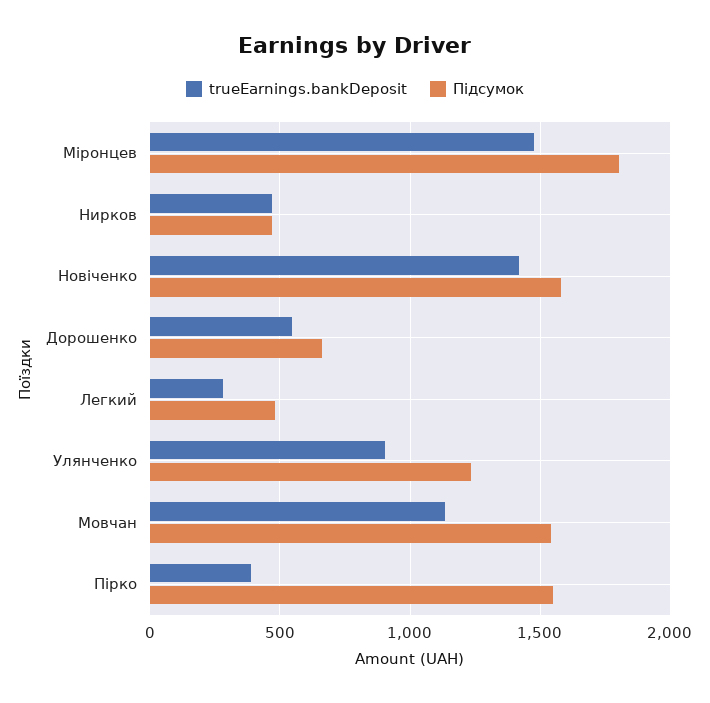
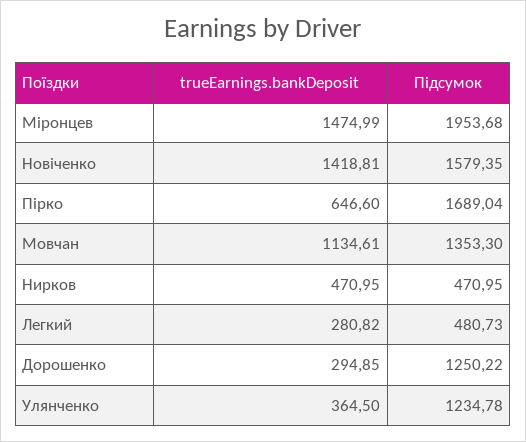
  {
    "trueEarnings.bankDeposit": {
      "Міронцев": 1474.99,
      "Нирков": 470.95,
      "Новіченко": 1418.81,
-     "Дорошенко": 550,
+     "Дорошенко": 294.85,
      "Легкий": 280.82,
-     "Улянченко": 900,
+     "Улянченко": 364.5,
      "Мовчан": 1134.61,
-     "Пірко": 400
+     "Пірко": 646.6
    },
    "Підсумок": {
-     "Міронцев": 1800,
+     "Міронцев": 1953.68,
      "Нирков": 470.95,
      "Новіченко": 1579.35,
-     "Дорошенко": 650,
+     "Дорошенко": 1250.22,
      "Легкий": 480.73,
      "Улянченко": 1234.78,
-     "Мовчан": 1550,
+     "Мовчан": 1353.3,
-     "Пірко": 1550
+     "Пірко": 1689.04
    }
  }

